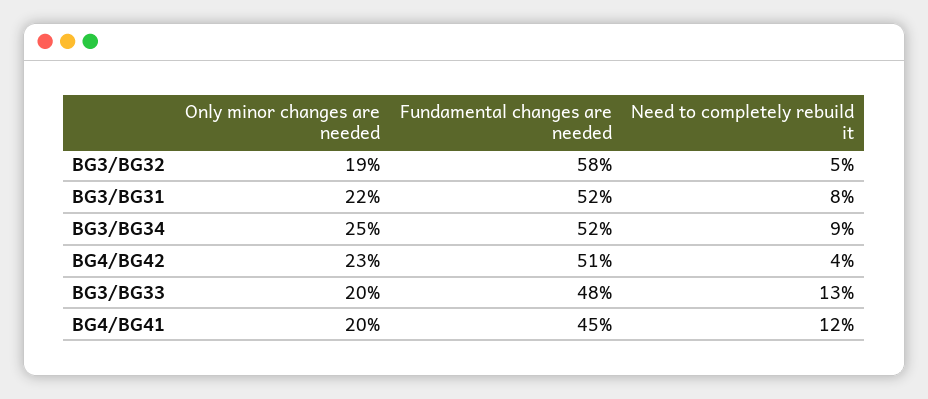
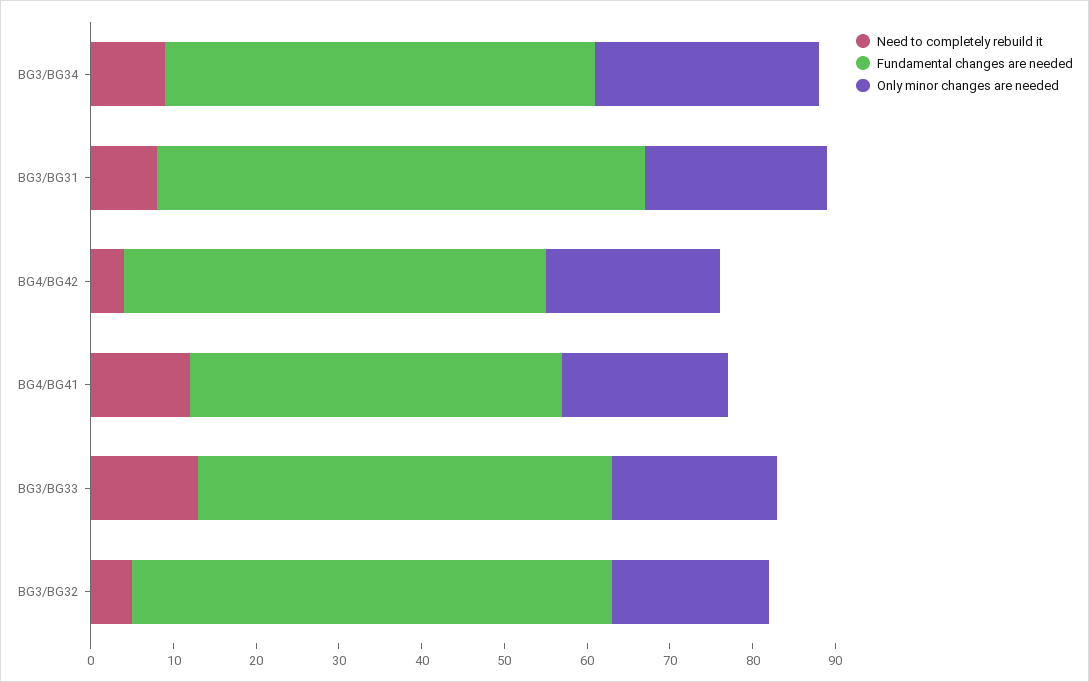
  {
    "Only minor changes are needed": {
      "BG3/BG32": 19,
      "BG3/BG31": 22,
-     "BG3/BG34": 25,
+     "BG3/BG34": 27,
-     "BG4/BG42": 23,
+     "BG4/BG42": 21,
      "BG3/BG33": 20,
      "BG4/BG41": 20
    },
    "Fundamental changes are needed": {
      "BG3/BG32": 58,
-     "BG3/BG31": 52,
+     "BG3/BG31": 59,
      "BG3/BG34": 52,
      "BG4/BG42": 51,
-     "BG3/BG33": 48,
+     "BG3/BG33": 50,
      "BG4/BG41": 45
    },
    "Need to completely rebuild it": {
      "BG3/BG32": 5,
      "BG3/BG31": 8,
      "BG3/BG34": 9,
      "BG4/BG42": 4,
      "BG3/BG33": 13,
      "BG4/BG41": 12
    }
  }

